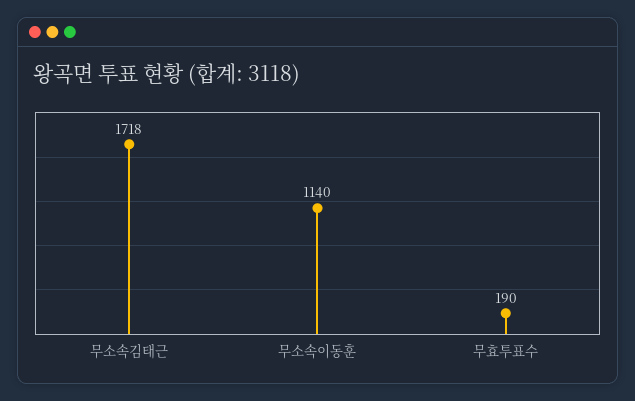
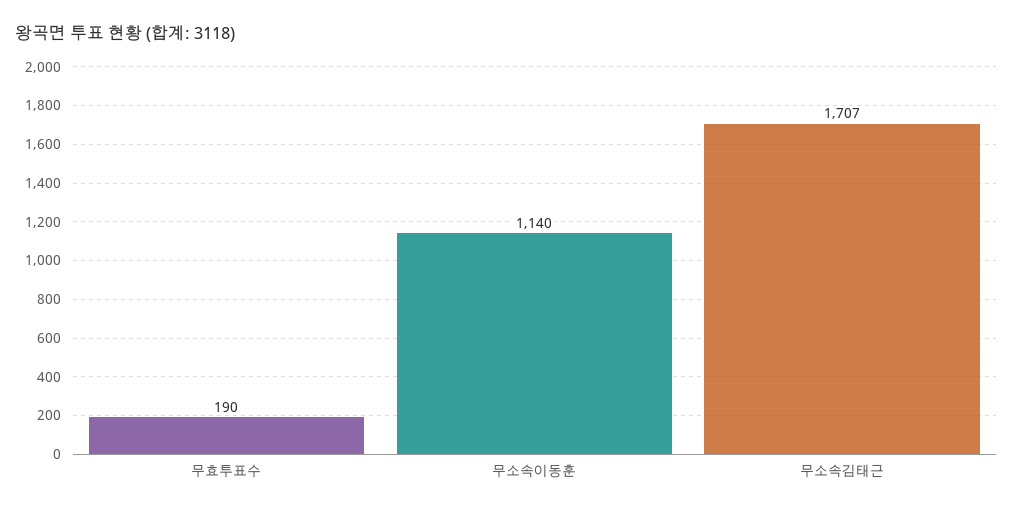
  {
-   "무소속김태근": 1718,
+   "무소속김태근": 1707,
    "무소속이동훈": 1140,
    "무효투표수": 190
  }

